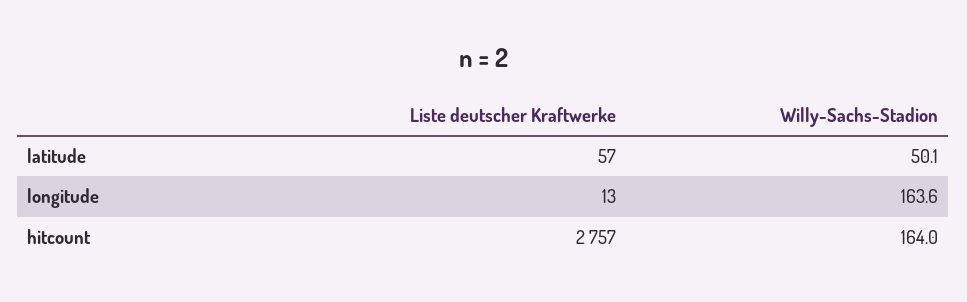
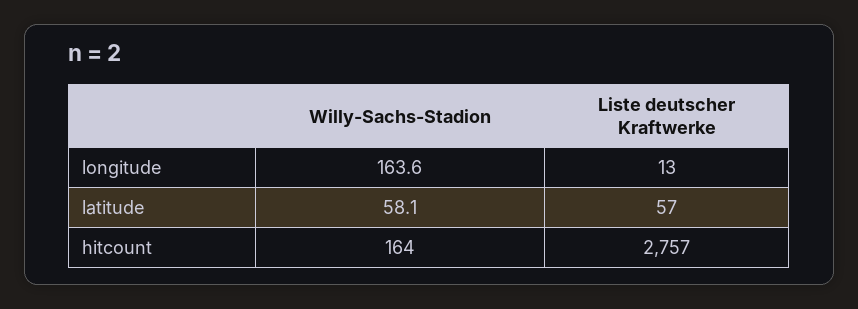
  {
    "Liste deutscher Kraftwerke": {
      "latitude": 57,
      "longitude": 13,
      "hitcount": 2757
    },
    "Willy-Sachs-Stadion": {
-     "latitude": 50.1,
+     "latitude": 58.1,
      "longitude": 163.6,
      "hitcount": 164
    }
  }

